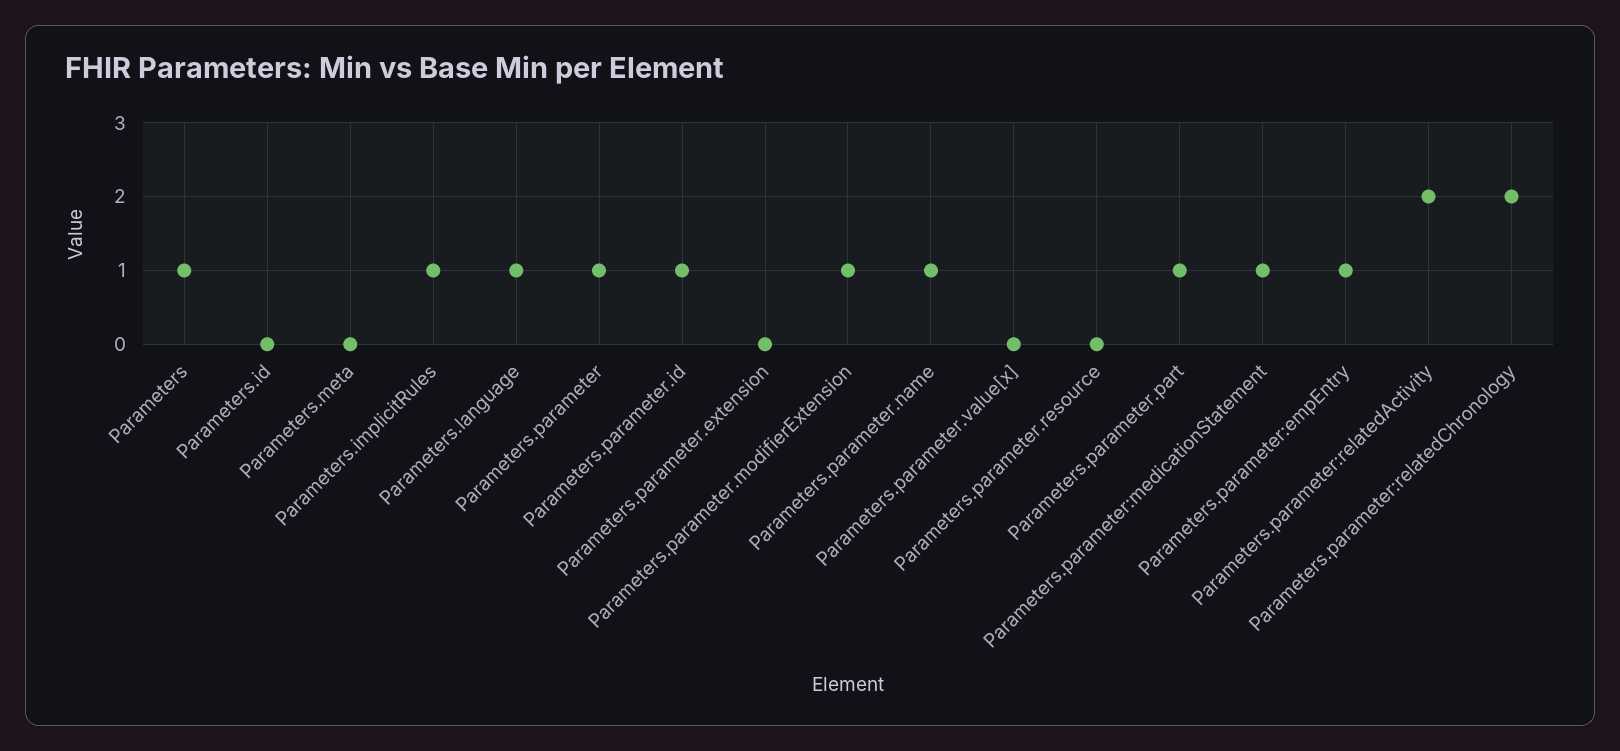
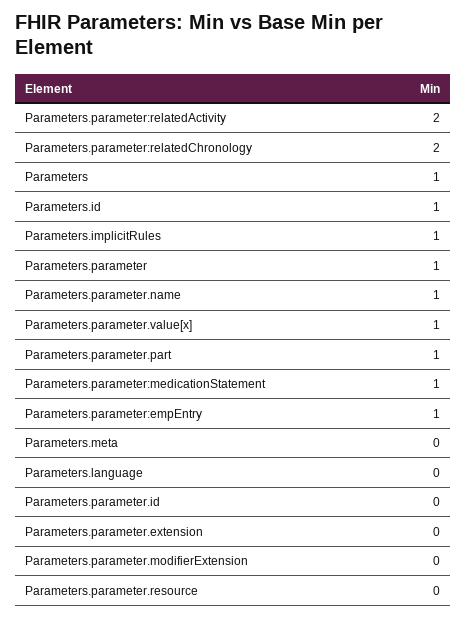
  {
    "Parameters": 1,
-   "Parameters.id": 0,
+   "Parameters.id": 1,
    "Parameters.meta": 0,
    "Parameters.implicitRules": 1,
-   "Parameters.language": 1,
+   "Parameters.language": 0,
    "Parameters.parameter": 1,
-   "Parameters.parameter.id": 1,
+   "Parameters.parameter.id": 0,
    "Parameters.parameter.extension": 0,
-   "Parameters.parameter.modifierExtension": 1,
+   "Parameters.parameter.modifierExtension": 0,
    "Parameters.parameter.name": 1,
-   "Parameters.parameter.value[x]": 0,
+   "Parameters.parameter.value[x]": 1,
    "Parameters.parameter.resource": 0,
    "Parameters.parameter.part": 1,
    "Parameters.parameter:medicationStatement": 1,
    "Parameters.parameter:empEntry": 1,
    "Parameters.parameter:relatedActivity": 2,
    "Parameters.parameter:relatedChronology": 2
  }

